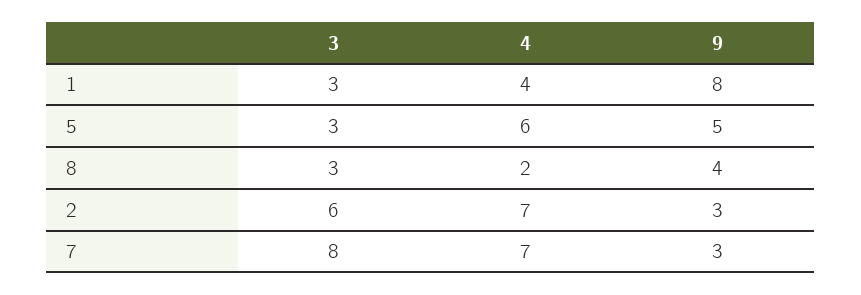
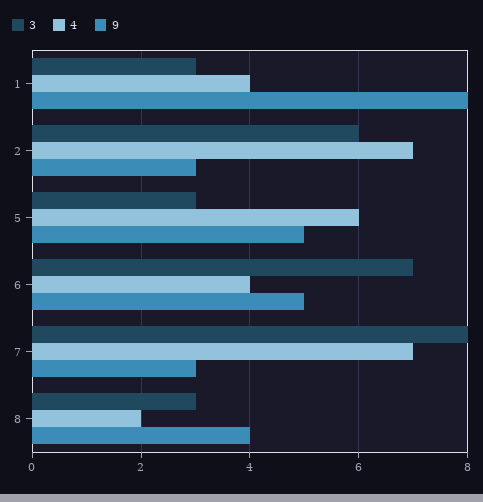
  {
    "3": {
      "1": 3,
      "5": 3,
      "8": 3,
      "2": 6,
-     "7": 8
+     "7": 8,
+     "6": 7
    },
    "4": {
      "1": 4,
      "5": 6,
      "8": 2,
      "2": 7,
-     "7": 7
+     "7": 7,
+     "6": 4
    },
    "9": {
      "1": 8,
      "5": 5,
      "8": 4,
      "2": 3,
-     "7": 3
+     "7": 3,
+     "6": 5
    }
  }

